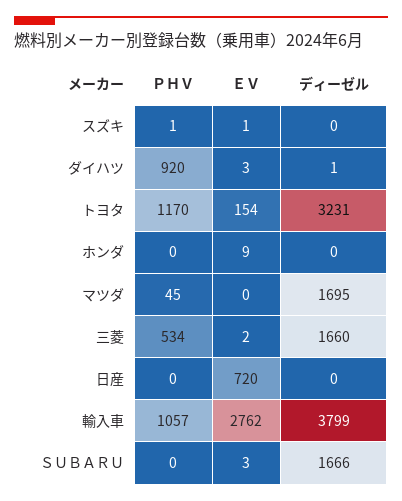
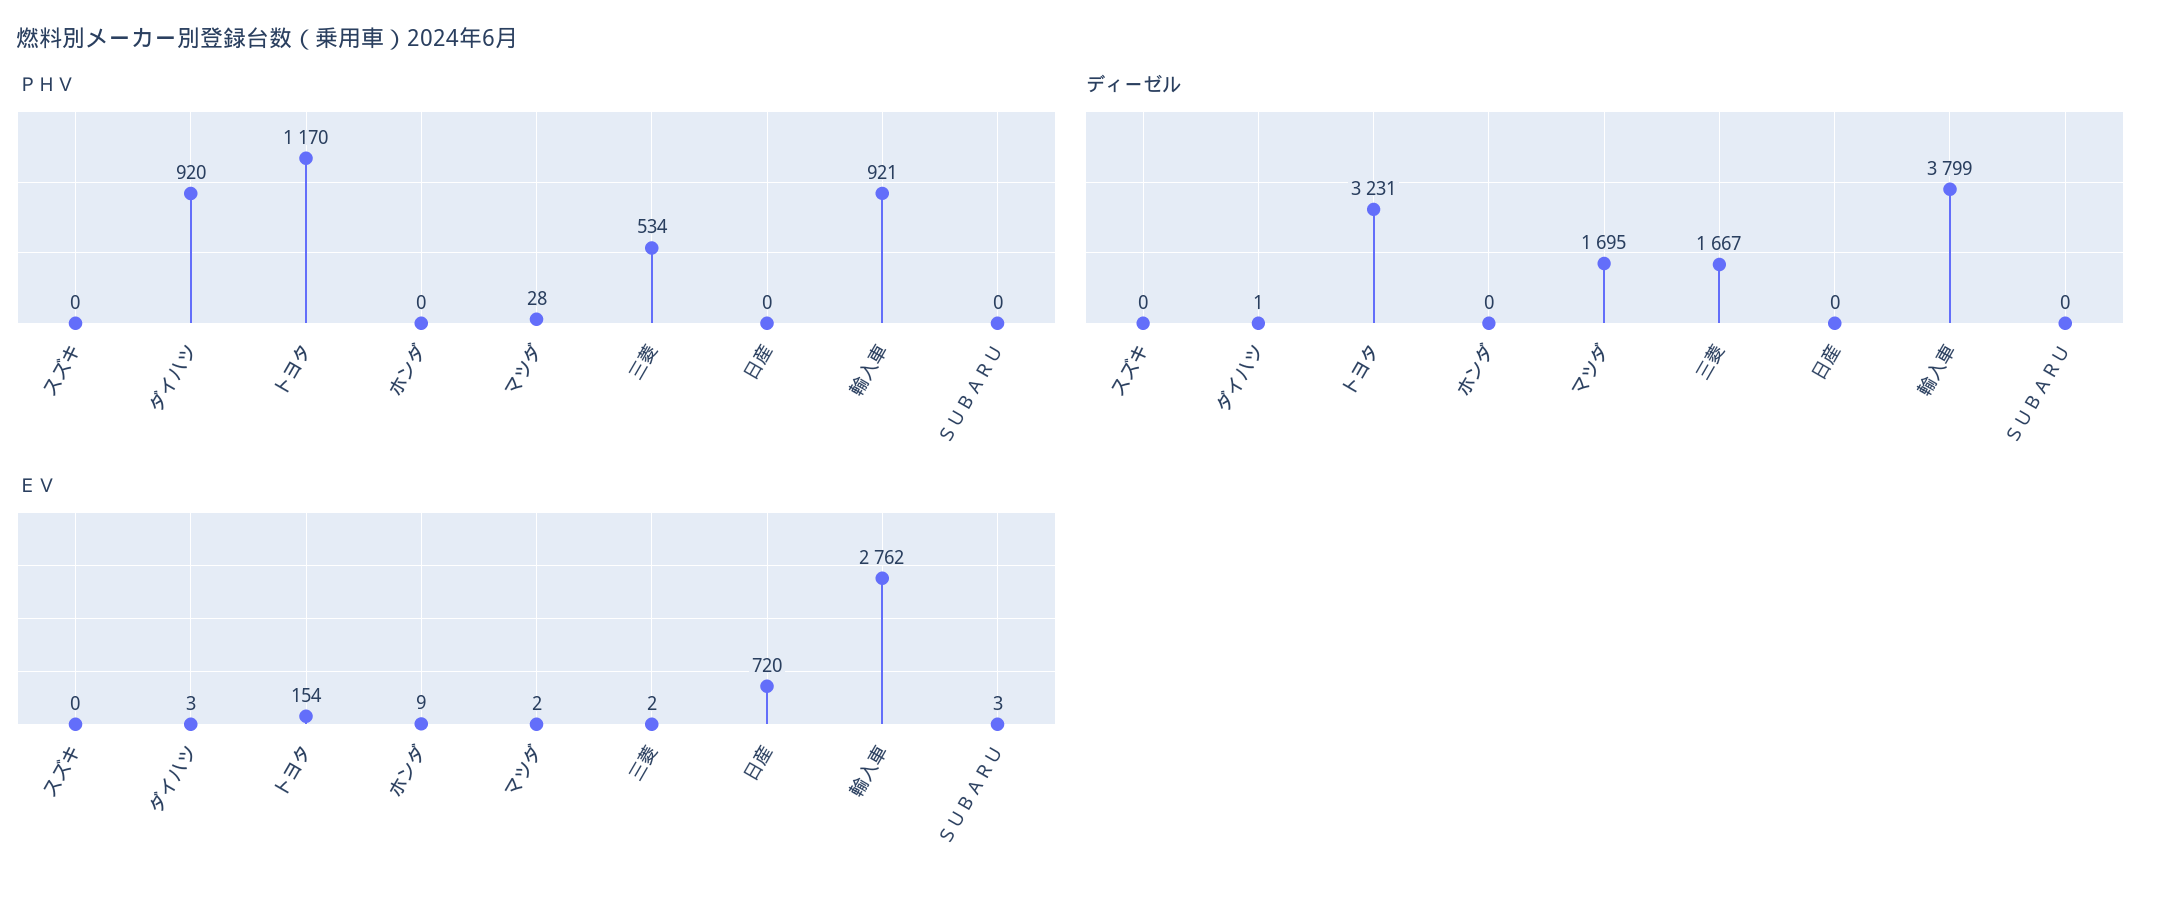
  {
    "ＰＨＶ": {
-     "スズキ": 1,
+     "スズキ": 0,
      "ダイハツ": 920,
      "トヨタ": 1170,
      "ホンダ": 0,
-     "マツダ": 45,
+     "マツダ": 28,
      "三菱": 534,
      "日産": 0,
-     "輸入車": 1057,
+     "輸入車": 921,
      "ＳＵＢＡＲＵ": 0
    },
    "ＥＶ": {
-     "スズキ": 1,
+     "スズキ": 0,
      "ダイハツ": 3,
      "トヨタ": 154,
      "ホンダ": 9,
-     "マツダ": 0,
+     "マツダ": 2,
      "三菱": 2,
      "日産": 720,
      "輸入車": 2762,
      "ＳＵＢＡＲＵ": 3
    },
    "ディーゼル": {
      "スズキ": 0,
      "ダイハツ": 1,
      "トヨタ": 3231,
      "ホンダ": 0,
      "マツダ": 1695,
-     "三菱": 1660,
+     "三菱": 1667,
      "日産": 0,
      "輸入車": 3799,
-     "ＳＵＢＡＲＵ": 1666
+     "ＳＵＢＡＲＵ": 0
    }
  }

